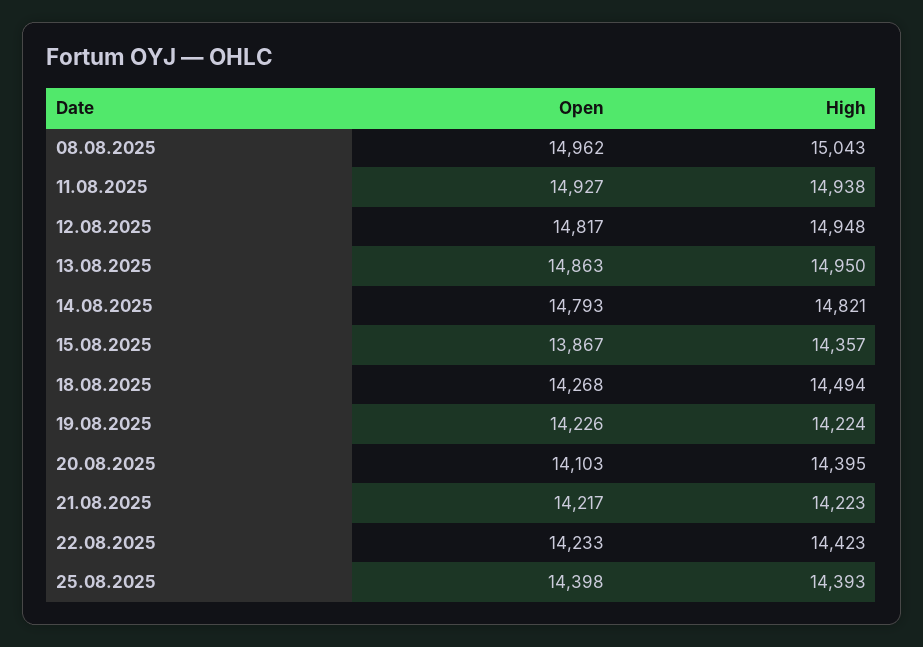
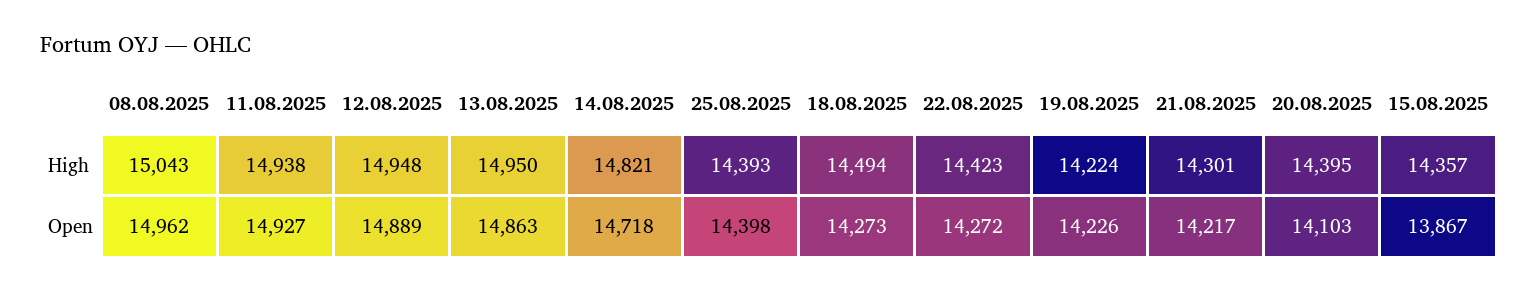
  {
    "Open": {
      "08.08.2025": 14962,
      "11.08.2025": 14927,
-     "12.08.2025": 14817,
+     "12.08.2025": 14889,
      "13.08.2025": 14863,
-     "14.08.2025": 14793,
+     "14.08.2025": 14718,
      "15.08.2025": 13867,
-     "18.08.2025": 14268,
+     "18.08.2025": 14273,
      "19.08.2025": 14226,
      "20.08.2025": 14103,
      "21.08.2025": 14217,
-     "22.08.2025": 14233,
+     "22.08.2025": 14272,
      "25.08.2025": 14398
    },
    "High": {
      "08.08.2025": 15043,
      "11.08.2025": 14938,
      "12.08.2025": 14948,
      "13.08.2025": 14950,
      "14.08.2025": 14821,
      "15.08.2025": 14357,
      "18.08.2025": 14494,
      "19.08.2025": 14224,
      "20.08.2025": 14395,
-     "21.08.2025": 14223,
+     "21.08.2025": 14301,
      "22.08.2025": 14423,
      "25.08.2025": 14393
    }
  }

